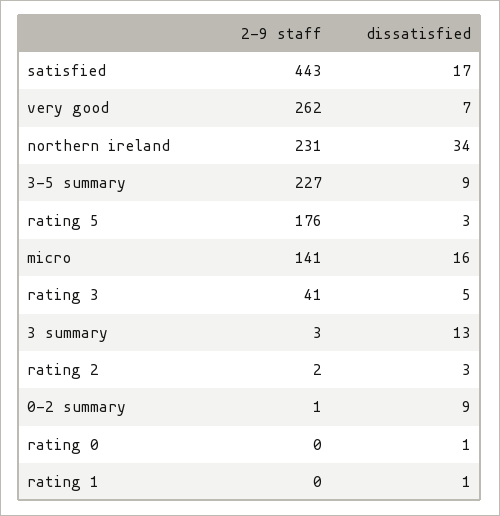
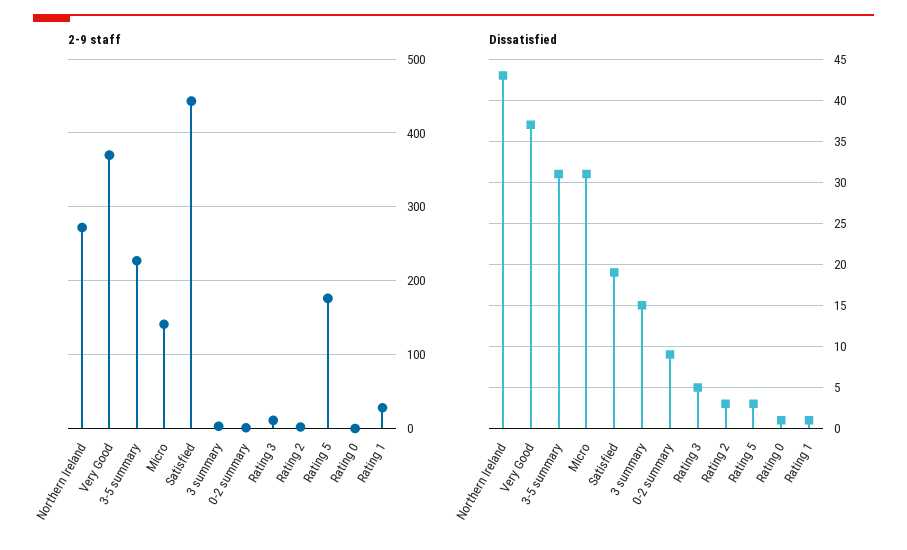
  {
    "2-9 staff": {
      "satisfied": 443,
-     "very good": 262,
+     "very good": 370,
-     "northern ireland": 231,
+     "northern ireland": 270,
      "3-5 summary": 227,
      "rating 5": 176,
      "micro": 141,
-     "rating 3": 41,
+     "rating 3": 10,
      "3 summary": 3,
      "rating 2": 2,
      "0-2 summary": 1,
      "rating 0": 0,
-     "rating 1": 0
+     "rating 1": 30
    },
    "dissatisfied": {
-     "satisfied": 17,
+     "satisfied": 19,
-     "very good": 7,
+     "very good": 37,
-     "northern ireland": 34,
+     "northern ireland": 43,
-     "3-5 summary": 9,
+     "3-5 summary": 31,
      "rating 5": 3,
-     "micro": 16,
+     "micro": 31,
      "rating 3": 5,
-     "3 summary": 13,
+     "3 summary": 15,
      "rating 2": 3,
      "0-2 summary": 9,
      "rating 0": 1,
      "rating 1": 1
    }
  }

